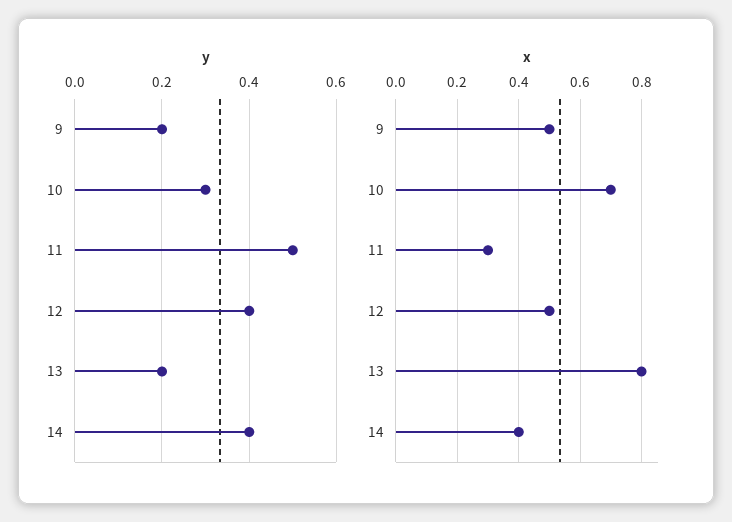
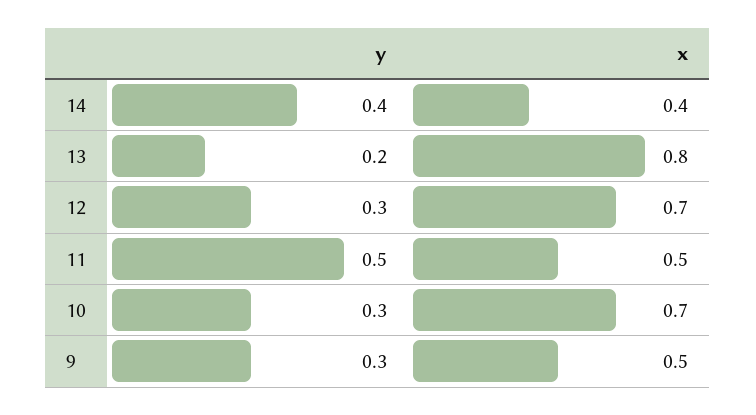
  {
    "y": {
-     "9": 0.2,
+     "9": 0.3,
      "10": 0.3,
      "11": 0.5,
-     "12": 0.4,
+     "12": 0.3,
      "13": 0.2,
      "14": 0.4
    },
    "x": {
      "9": 0.5,
      "10": 0.7,
-     "11": 0.3,
+     "11": 0.5,
-     "12": 0.5,
+     "12": 0.7,
      "13": 0.8,
      "14": 0.4
    }
  }

